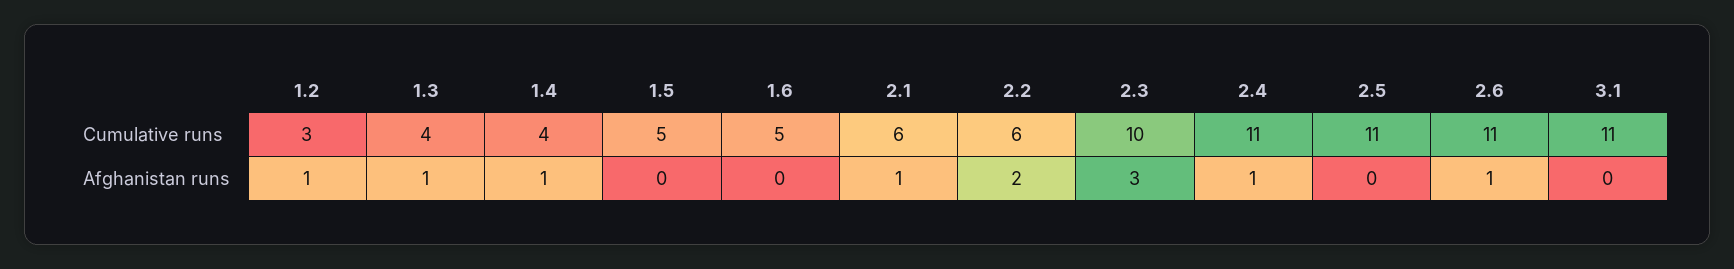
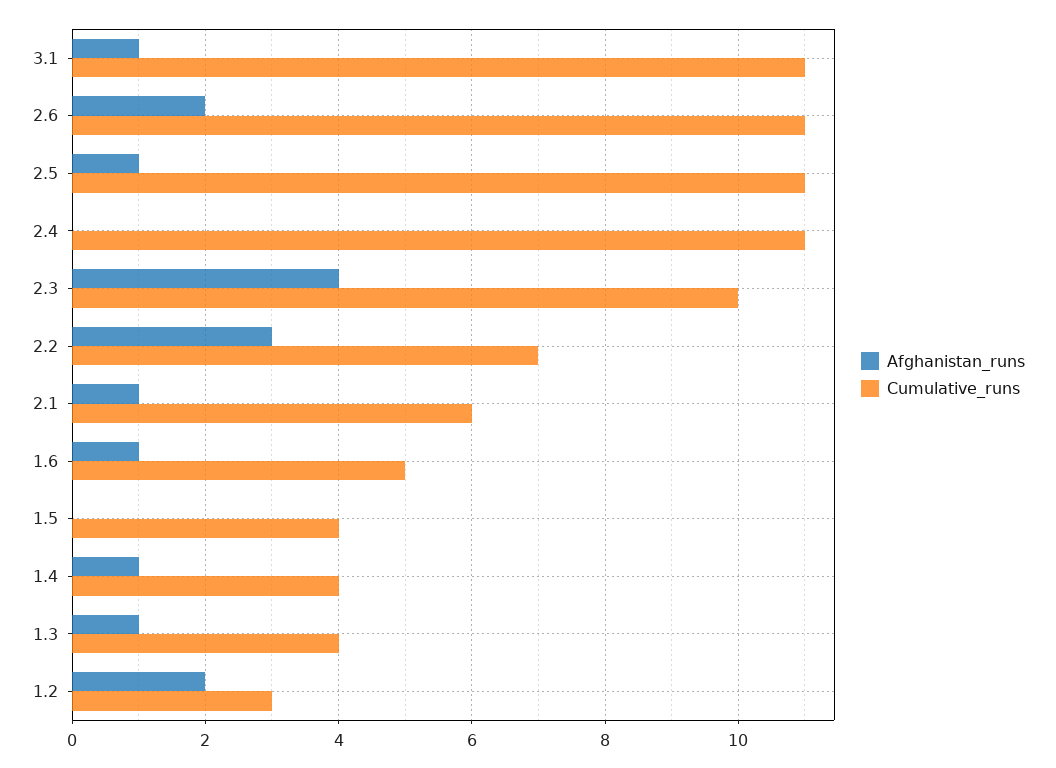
  {
    "Cumulative runs": {
      "1.2": 3,
      "1.3": 4,
      "1.4": 4,
-     "1.5": 5,
+     "1.5": 4,
      "1.6": 5,
      "2.1": 6,
-     "2.2": 6,
+     "2.2": 7,
      "2.3": 10,
      "2.4": 11,
      "2.5": 11,
      "2.6": 11,
      "3.1": 11
    },
    "Afghanistan runs": {
-     "1.2": 1,
+     "1.2": 2,
      "1.3": 1,
      "1.4": 1,
      "1.5": 0,
-     "1.6": 0,
+     "1.6": 1,
      "2.1": 1,
-     "2.2": 2,
+     "2.2": 3,
-     "2.3": 3,
+     "2.3": 4,
-     "2.4": 1,
+     "2.4": 0,
-     "2.5": 0,
+     "2.5": 1,
-     "2.6": 1,
+     "2.6": 2,
-     "3.1": 0
+     "3.1": 1
    }
  }

